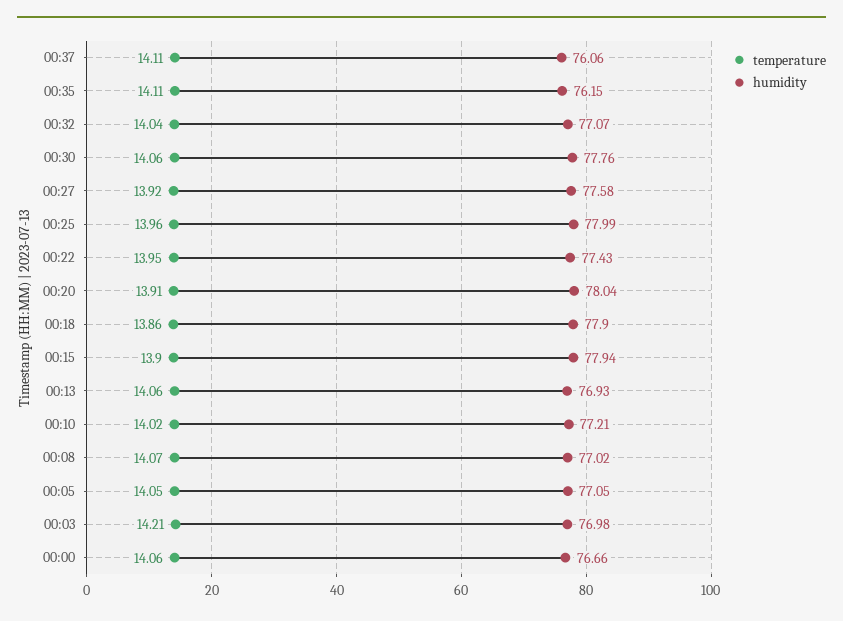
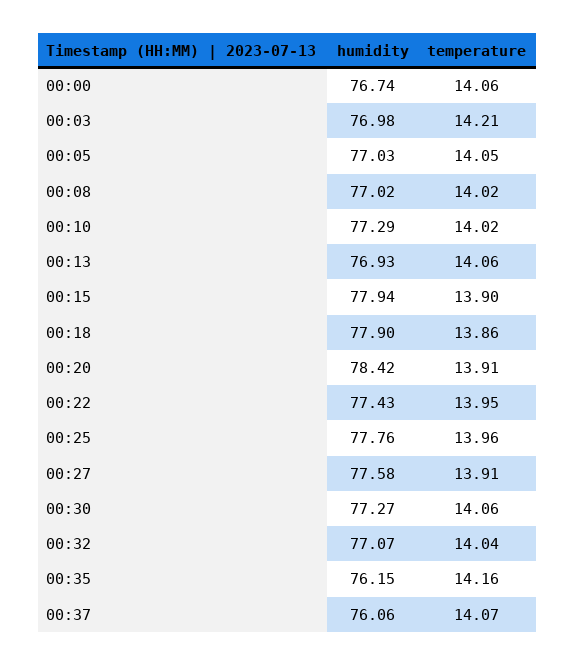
  {
    "temperature": {
-     "00:37": 14.11,
+     "00:37": 14.07,
-     "00:35": 14.11,
+     "00:35": 14.16,
      "00:32": 14.04,
      "00:30": 14.06,
-     "00:27": 13.92,
+     "00:27": 13.91,
      "00:25": 13.96,
      "00:22": 13.95,
      "00:20": 13.91,
      "00:18": 13.86,
      "00:15": 13.9,
      "00:13": 14.06,
      "00:10": 14.02,
-     "00:08": 14.07,
+     "00:08": 14.02,
      "00:05": 14.05,
      "00:03": 14.21,
      "00:00": 14.06
    },
    "humidity": {
      "00:37": 76.06,
      "00:35": 76.15,
      "00:32": 77.07,
-     "00:30": 77.76,
+     "00:30": 77.27,
      "00:27": 77.58,
-     "00:25": 77.99,
+     "00:25": 77.76,
      "00:22": 77.43,
-     "00:20": 78.04,
+     "00:20": 78.42,
      "00:18": 77.9,
      "00:15": 77.94,
      "00:13": 76.93,
-     "00:10": 77.21,
+     "00:10": 77.29,
      "00:08": 77.02,
-     "00:05": 77.05,
+     "00:05": 77.03,
      "00:03": 76.98,
-     "00:00": 76.66
+     "00:00": 76.74
    }
  }

